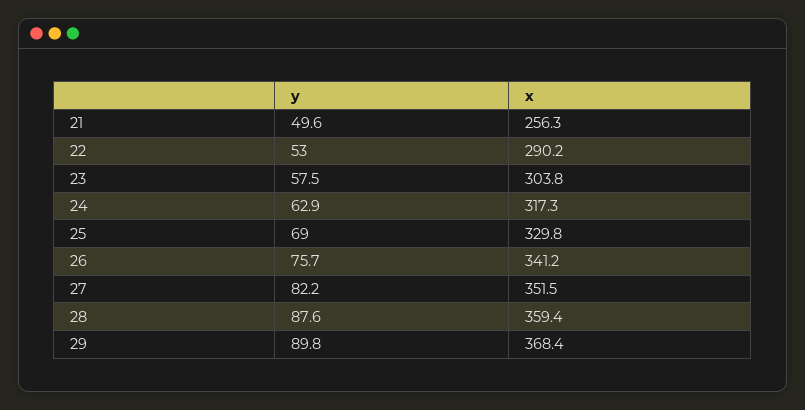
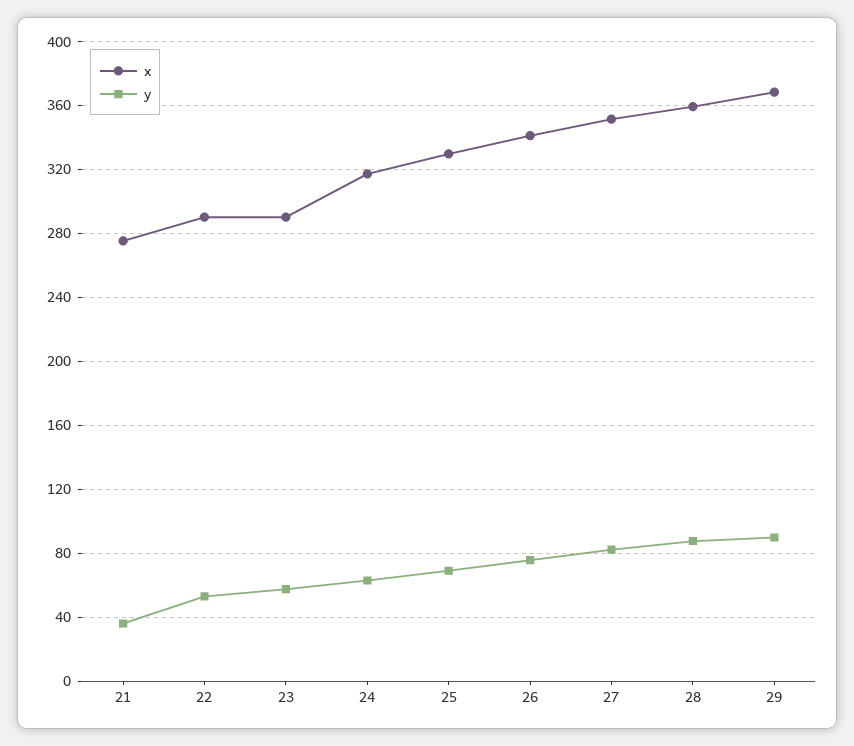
  {
    "y": {
-     "21": 49.6,
+     "21": 35,
      "22": 53,
      "23": 57.5,
      "24": 62.9,
      "25": 69,
      "26": 75.7,
      "27": 82.2,
      "28": 87.6,
      "29": 89.8
    },
    "x": {
-     "21": 256.3,
+     "21": 275,
      "22": 290.2,
-     "23": 303.8,
+     "23": 290,
      "24": 317.3,
      "25": 329.8,
      "26": 341.2,
      "27": 351.5,
      "28": 359.4,
      "29": 368.4
    }
  }

